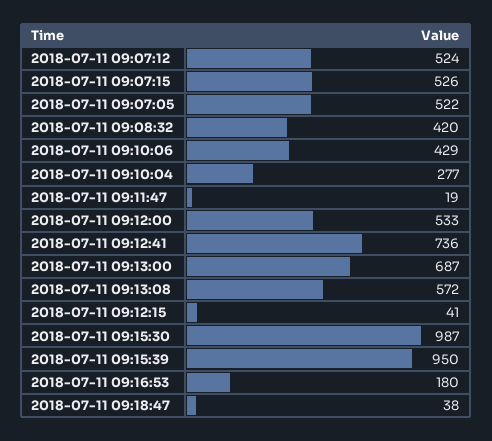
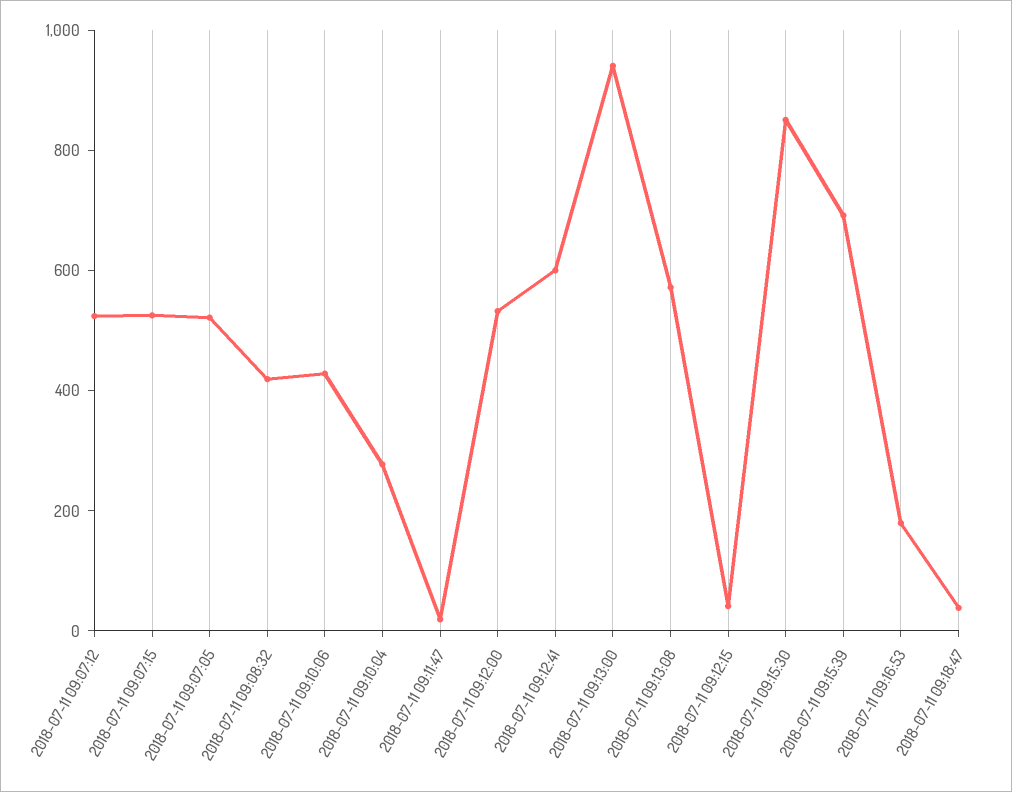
  {
    "2018-07-11 09:07:12": 524,
    "2018-07-11 09:07:15": 526,
    "2018-07-11 09:07:05": 522,
    "2018-07-11 09:08:32": 420,
    "2018-07-11 09:10:06": 429,
    "2018-07-11 09:10:04": 277,
    "2018-07-11 09:11:47": 19,
    "2018-07-11 09:12:00": 533,
-   "2018-07-11 09:12:41": 736,
+   "2018-07-11 09:12:41": 600,
-   "2018-07-11 09:13:00": 687,
+   "2018-07-11 09:13:00": 950,
    "2018-07-11 09:13:08": 572,
    "2018-07-11 09:12:15": 41,
-   "2018-07-11 09:15:30": 987,
+   "2018-07-11 09:15:30": 850,
-   "2018-07-11 09:15:39": 950,
+   "2018-07-11 09:15:39": 700,
    "2018-07-11 09:16:53": 180,
    "2018-07-11 09:18:47": 38
  }

